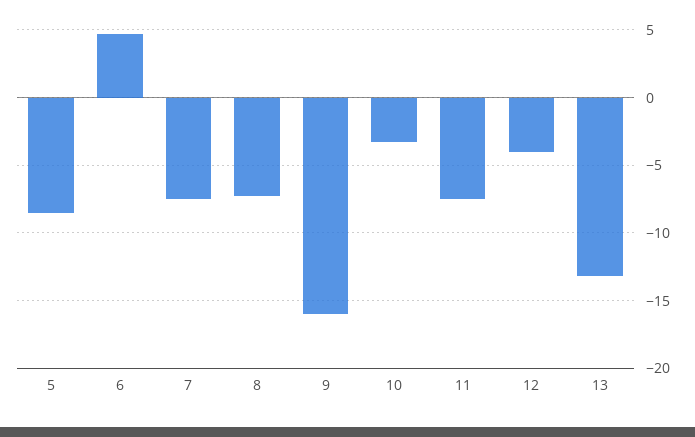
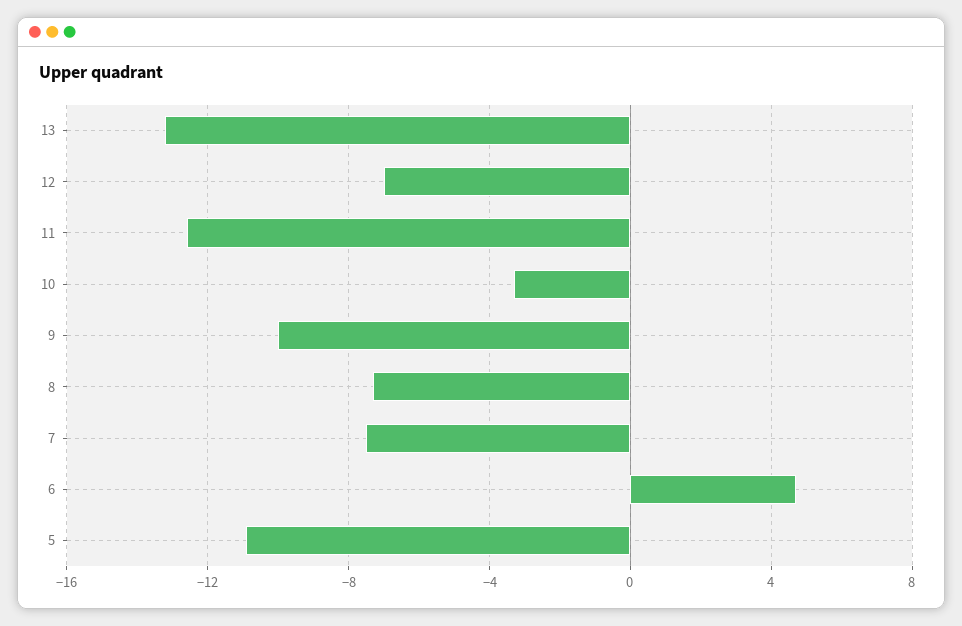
  {
-   "5": -8.5,
+   "5": -11,
    "6": 4.5,
    "7": -7.5,
    "8": -7.5,
-   "9": -16,
+   "9": -10,
    "10": -3.5,
-   "11": -7.5,
+   "11": -12.5,
-   "12": -4,
+   "12": -7,
    "13": -13
  }

